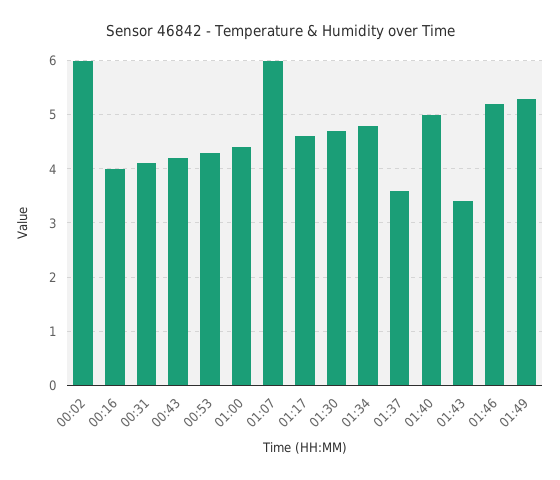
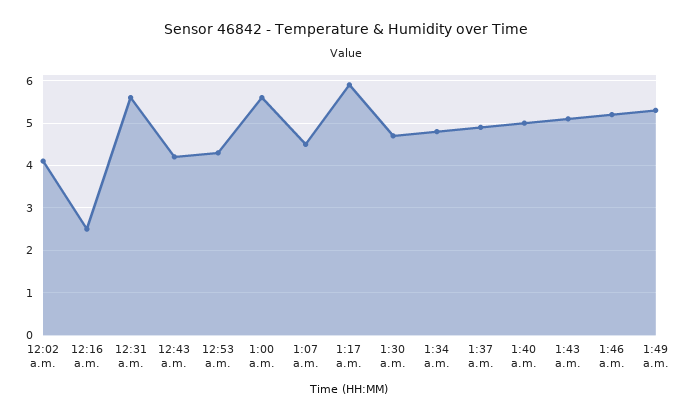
  {
-   "00:02": 6,
+   "00:02": 4,
-   "00:16": 4,
+   "00:16": 2.5,
-   "00:31": 4,
+   "00:31": 5.5,
    "00:43": 4,
    "00:53": 4.5,
-   "01:00": 4.5,
+   "01:00": 5.5,
-   "01:07": 6,
+   "01:07": 4.5,
-   "01:17": 4.5,
+   "01:17": 6,
    "01:30": 4.5,
    "01:34": 5,
-   "01:37": 3.5,
+   "01:37": 5,
    "01:40": 5,
-   "01:43": 3.5,
+   "01:43": 5,
    "01:46": 5,
    "01:49": 5.5
  }

